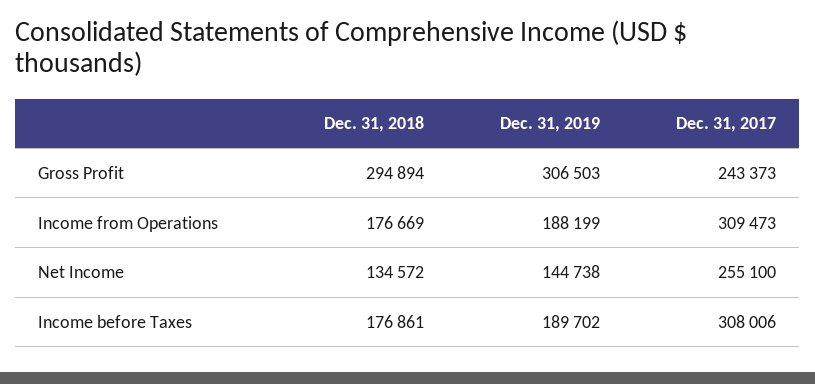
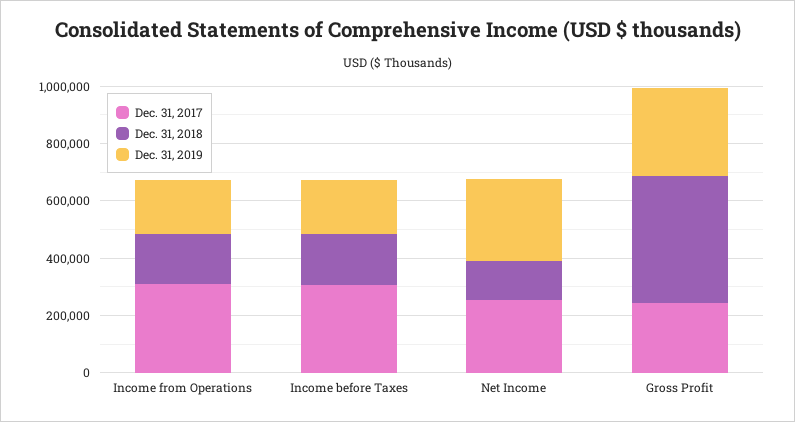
  {
    "Dec. 31, 2018": {
-     "Gross Profit": 294894,
+     "Gross Profit": 450000,
      "Income from Operations": 176669,
      "Net Income": 134572,
      "Income before Taxes": 176861
    },
    "Dec. 31, 2019": {
      "Gross Profit": 306503,
      "Income from Operations": 188199,
-     "Net Income": 144738,
+     "Net Income": 300000,
      "Income before Taxes": 189702
    },
    "Dec. 31, 2017": {
      "Gross Profit": 243373,
      "Income from Operations": 309473,
      "Net Income": 255100,
      "Income before Taxes": 308006
    }
  }

